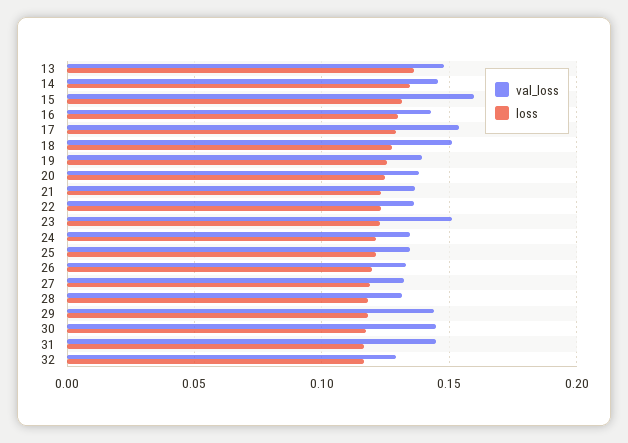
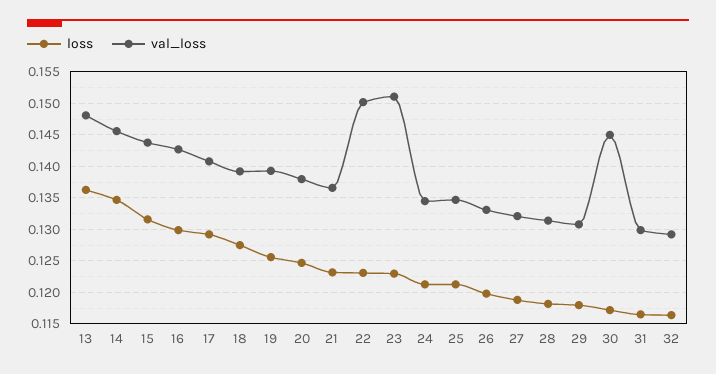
  {
    "val_loss": {
      "13": 0.148,
      "14": 0.146,
-     "15": 0.16,
+     "15": 0.144,
      "16": 0.143,
-     "17": 0.155,
+     "17": 0.141,
-     "18": 0.15,
+     "18": 0.139,
      "19": 0.139,
      "20": 0.138,
      "21": 0.137,
-     "22": 0.135,
+     "22": 0.15,
      "23": 0.151,
      "24": 0.135,
      "25": 0.135,
      "26": 0.133,
      "27": 0.132,
      "28": 0.131,
-     "29": 0.145,
+     "29": 0.131,
      "30": 0.145,
-     "31": 0.145,
+     "31": 0.13,
      "32": 0.129
    },
    "loss": {
      "13": 0.136,
      "14": 0.135,
      "15": 0.132,
      "16": 0.13,
      "17": 0.129,
      "18": 0.128,
      "19": 0.126,
      "20": 0.125,
      "21": 0.123,
      "22": 0.123,
      "23": 0.123,
      "24": 0.121,
      "25": 0.121,
      "26": 0.12,
      "27": 0.119,
      "28": 0.118,
      "29": 0.118,
      "30": 0.117,
      "31": 0.117,
      "32": 0.116
    }
  }

